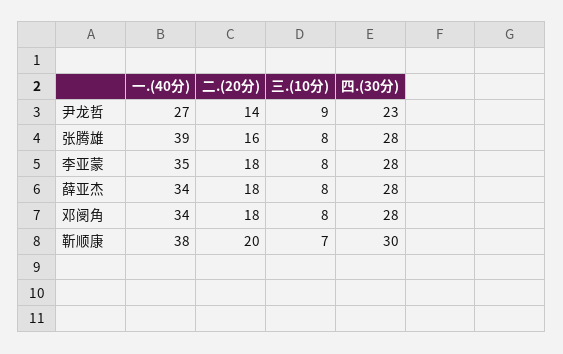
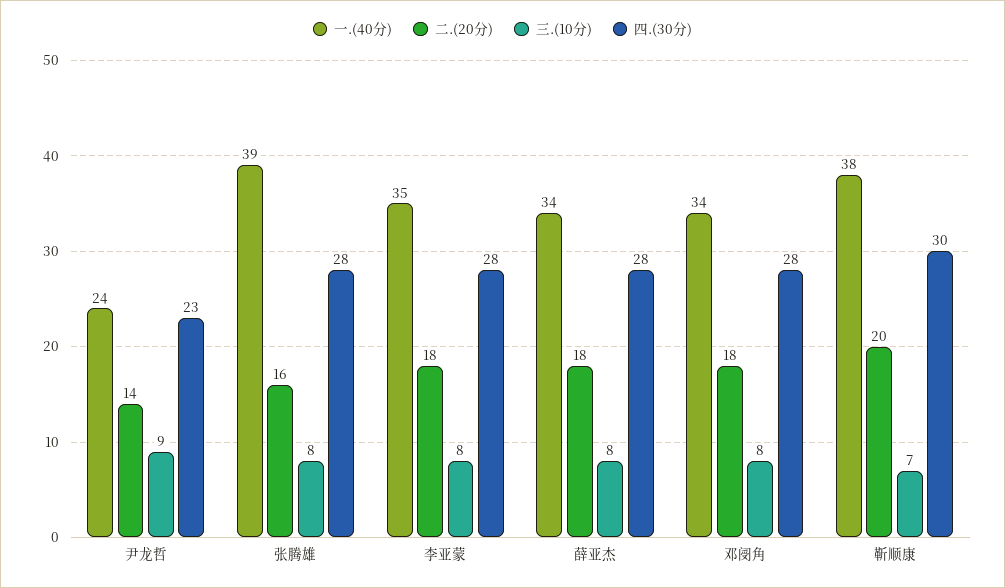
  {
    "一.(40分)": {
-     "尹龙哲": 27,
+     "尹龙哲": 24,
      "张腾雄": 39,
      "李亚蒙": 35,
      "薛亚杰": 34,
      "邓阌角": 34,
      "靳顺康": 38
    },
    "二.(20分)": {
      "尹龙哲": 14,
      "张腾雄": 16,
      "李亚蒙": 18,
      "薛亚杰": 18,
      "邓阌角": 18,
      "靳顺康": 20
    },
    "三.(10分)": {
      "尹龙哲": 9,
      "张腾雄": 8,
      "李亚蒙": 8,
      "薛亚杰": 8,
      "邓阌角": 8,
      "靳顺康": 7
    },
    "四.(30分)": {
      "尹龙哲": 23,
      "张腾雄": 28,
      "李亚蒙": 28,
      "薛亚杰": 28,
      "邓阌角": 28,
      "靳顺康": 30
    }
  }

